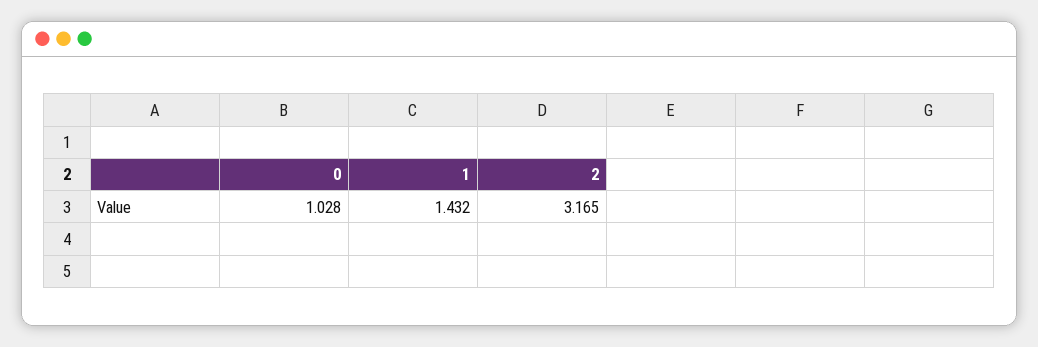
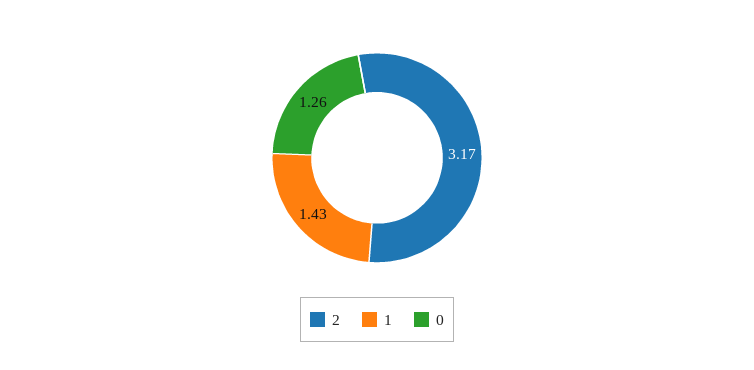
  {
-   "0": 1.028,
+   "0": 1.26,
    "1": 1.432,
    "2": 3.165
  }

